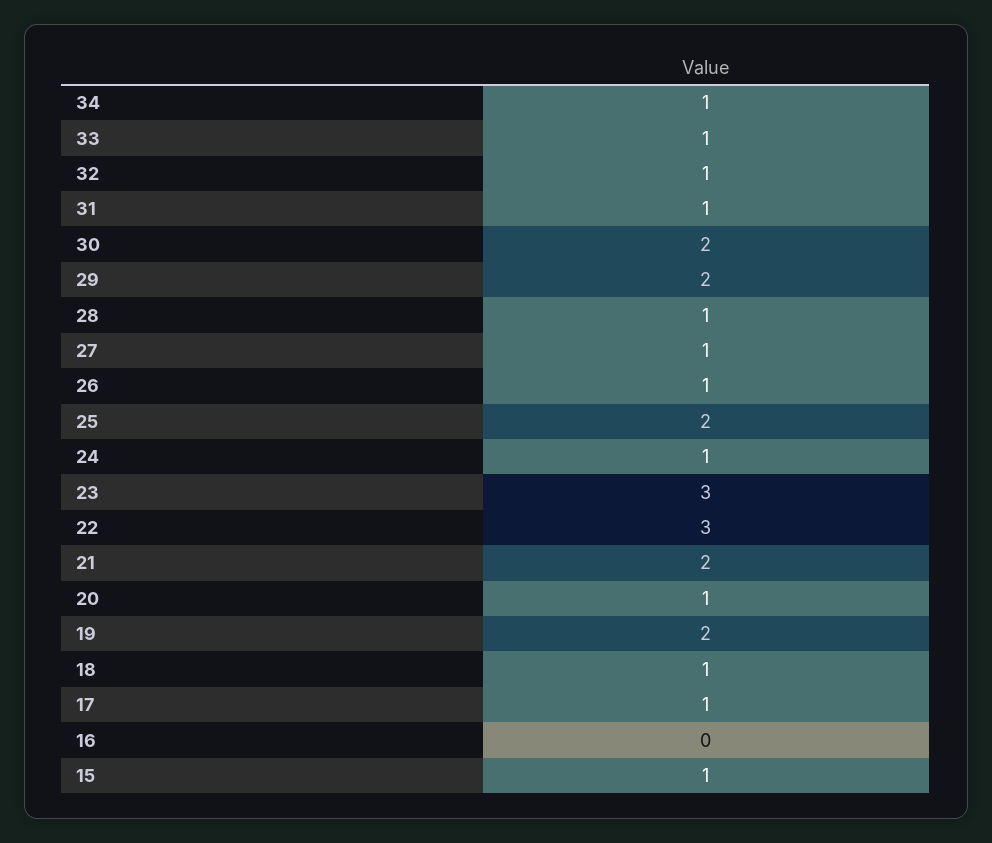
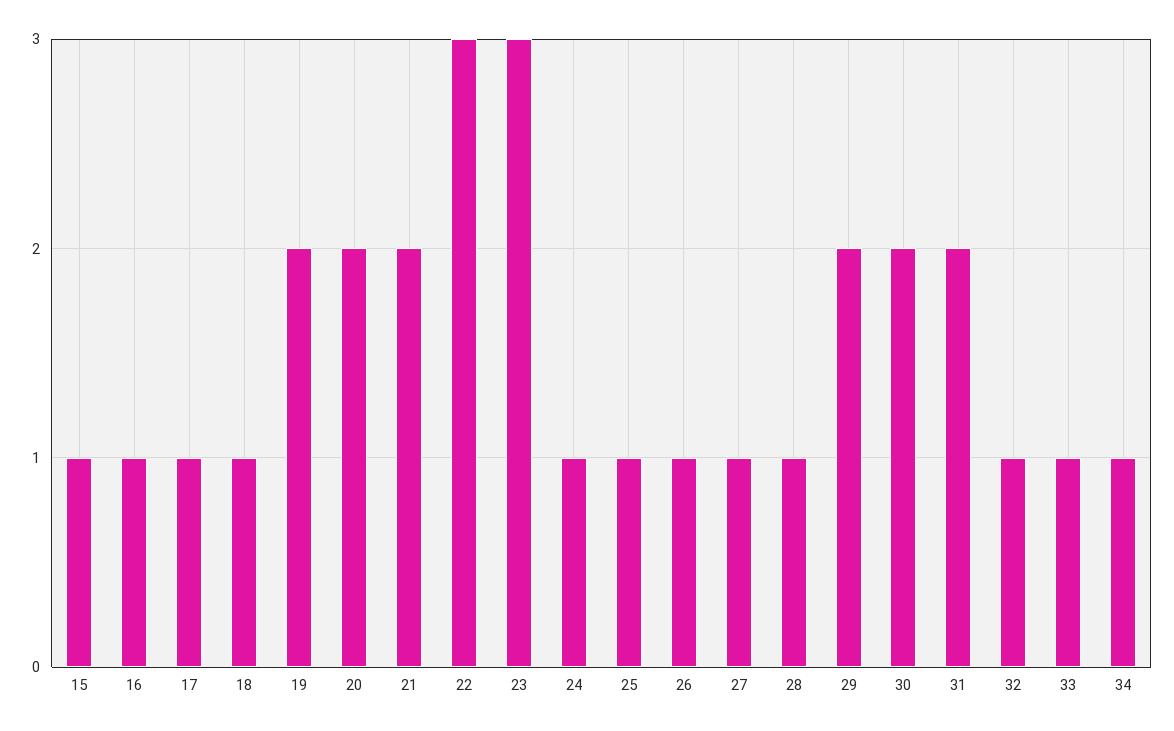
  {
    "34": 1,
    "33": 1,
    "32": 1,
-   "31": 1,
+   "31": 2,
    "30": 2,
    "29": 2,
    "28": 1,
    "27": 1,
    "26": 1,
-   "25": 2,
+   "25": 1,
    "24": 1,
    "23": 3,
    "22": 3,
    "21": 2,
-   "20": 1,
+   "20": 2,
    "19": 2,
    "18": 1,
    "17": 1,
-   "16": 0,
+   "16": 1,
    "15": 1
  }

